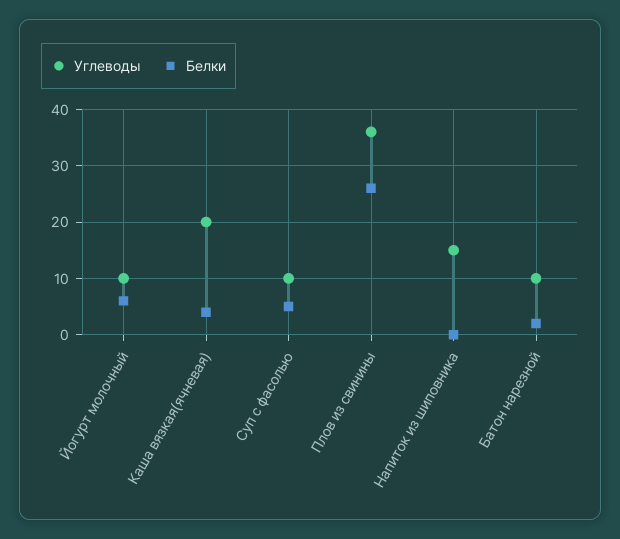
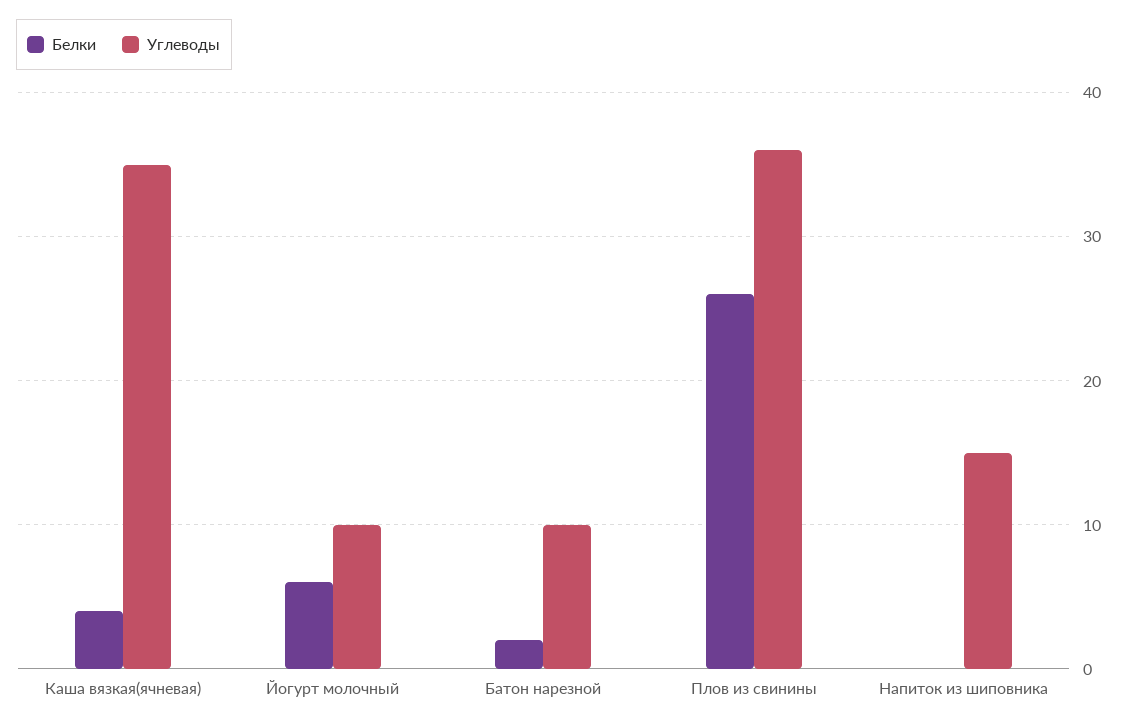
  {
    "Углеводы": {
      "Йогурт молочный": 10,
-     "Каша вязкая(ячневая)": 20,
+     "Каша вязкая(ячневая)": 35,
-     "Суп с фасолью": 10,
      "Плов из свинины": 36,
      "Напиток из шиповника": 15,
      "Батон нарезной": 10
    },
    "Белки": {
      "Йогурт молочный": 6,
      "Каша вязкая(ячневая)": 4,
-     "Суп с фасолью": 5,
      "Плов из свинины": 26,
      "Напиток из шиповника": 0,
      "Батон нарезной": 2
    }
  }

